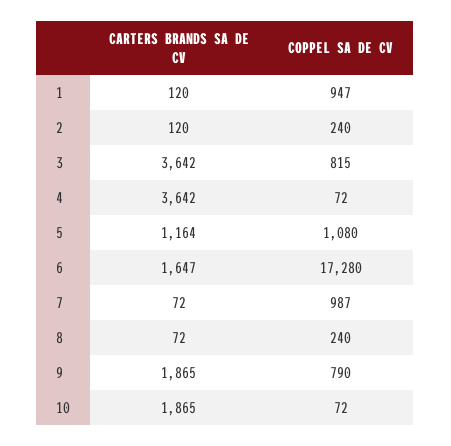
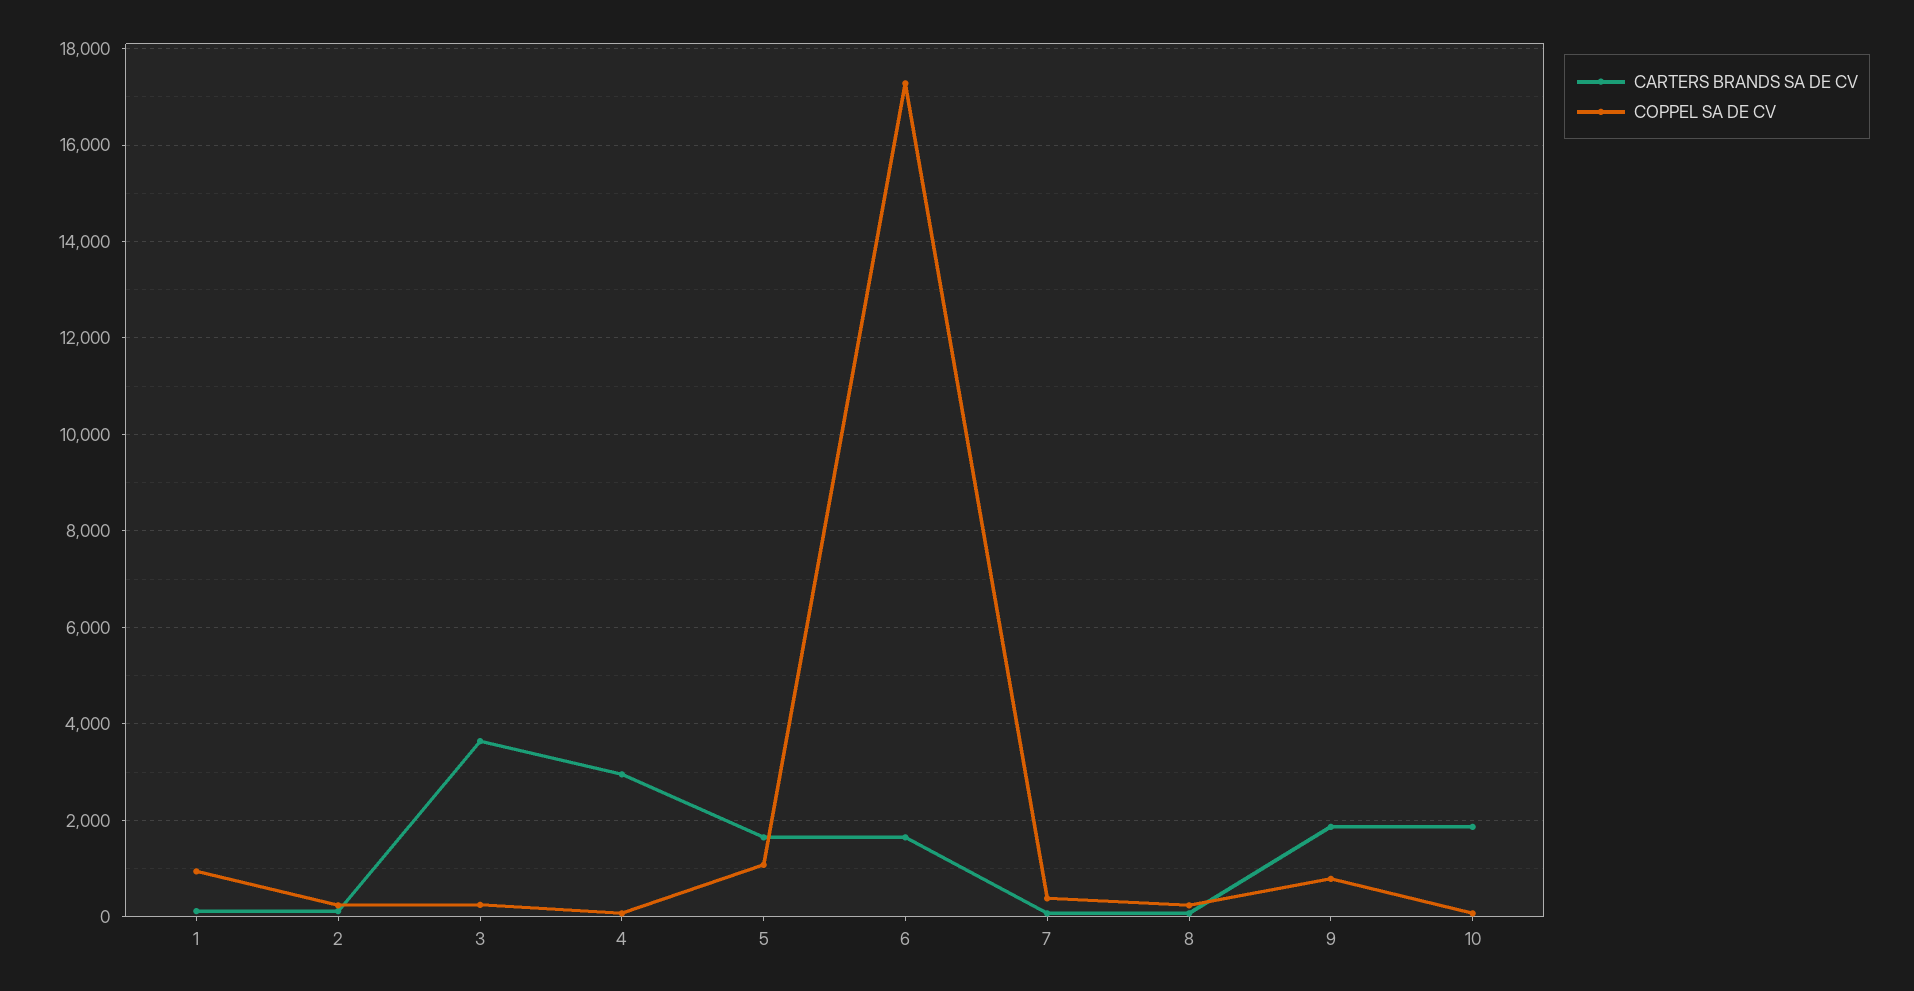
  {
    "CARTERS BRANDS SA DE CV": {
      "1": 120,
      "2": 120,
      "3": 3642,
-     "4": 3642,
+     "4": 3000,
-     "5": 1164,
+     "5": 1600,
      "6": 1647,
      "7": 72,
      "8": 72,
      "9": 1865,
      "10": 1865
    },
    "COPPEL SA DE CV": {
      "1": 947,
      "2": 240,
-     "3": 815,
+     "3": 200,
      "4": 72,
      "5": 1080,
      "6": 17280,
-     "7": 987,
+     "7": 400,
      "8": 240,
      "9": 790,
      "10": 72
    }
  }

